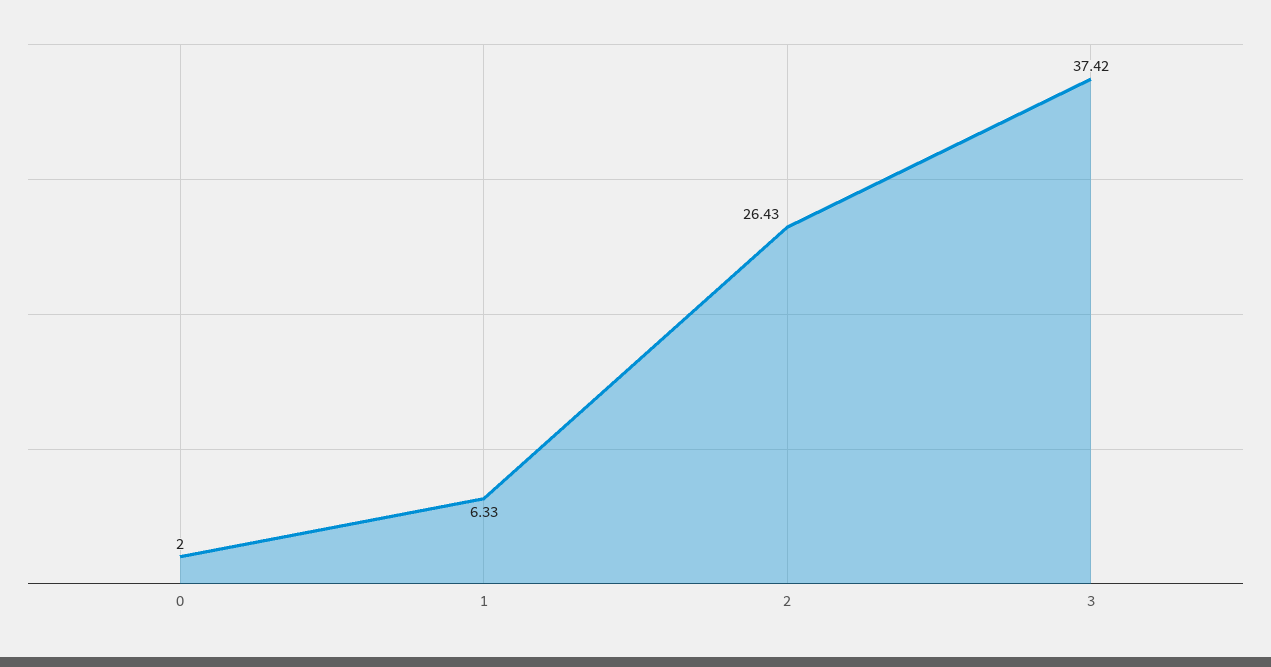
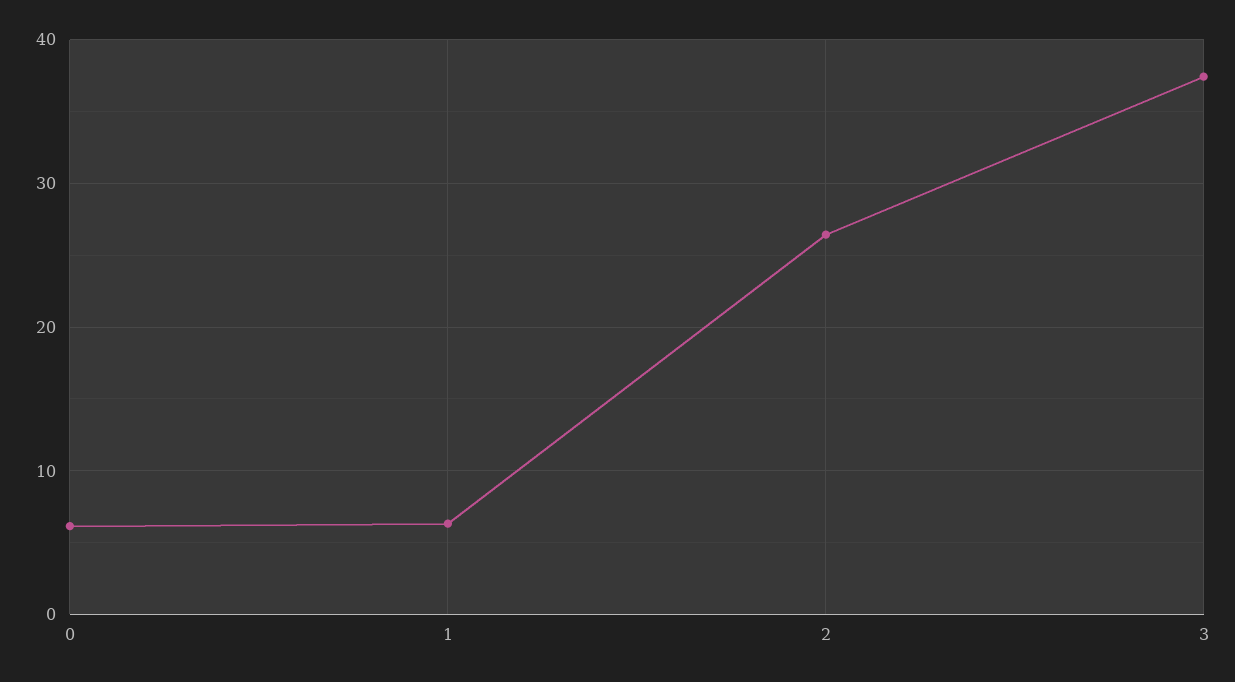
  {
-   "0": 2,
+   "0": 6,
    "1": 6.33,
    "2": 26.43,
    "3": 37.42
  }

